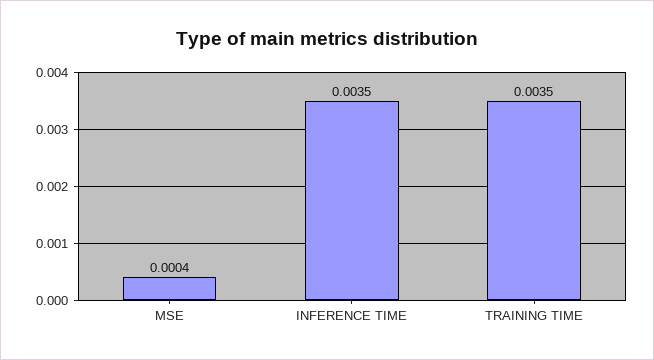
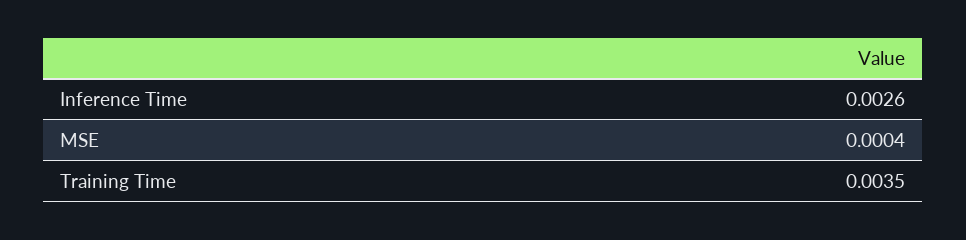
  {
    "MSE": 0.0004,
-   "INFERENCE TIME": 0.0035,
+   "INFERENCE TIME": 0.0026,
    "TRAINING TIME": 0.0035
  }

